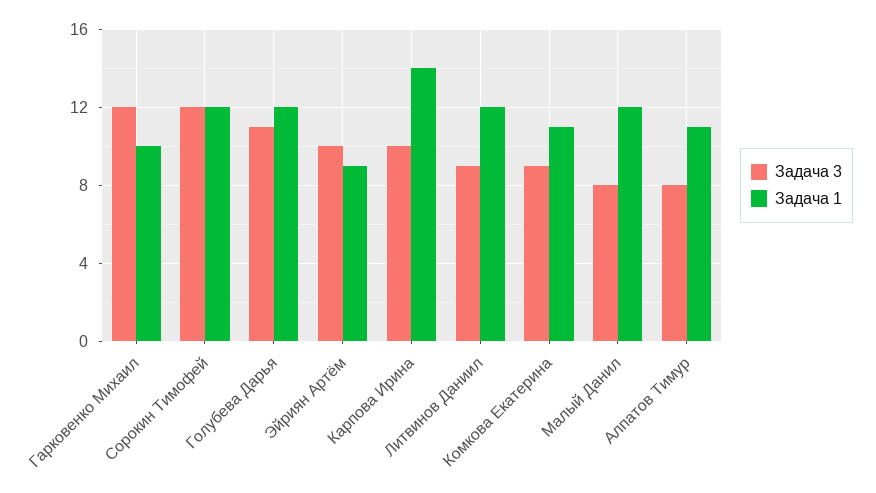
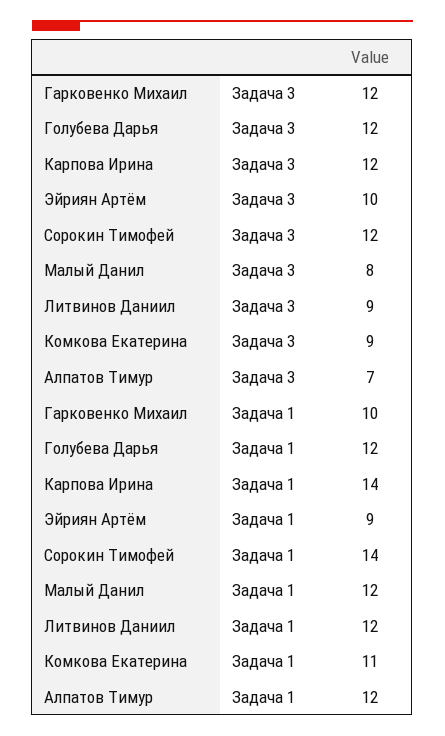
  {
    "Задача 3": {
      "Гарковенко Михаил": 12,
      "Сорокин Тимофей": 12,
-     "Голубева Дарья": 11,
+     "Голубева Дарья": 12,
      "Эйриян Артём": 10,
-     "Карпова Ирина": 10,
+     "Карпова Ирина": 12,
      "Литвинов Даниил": 9,
      "Комкова Екатерина": 9,
      "Малый Данил": 8,
-     "Алпатов Тимур": 8
+     "Алпатов Тимур": 7
    },
    "Задача 1": {
      "Гарковенко Михаил": 10,
-     "Сорокин Тимофей": 12,
+     "Сорокин Тимофей": 14,
      "Голубева Дарья": 12,
      "Эйриян Артём": 9,
      "Карпова Ирина": 14,
      "Литвинов Даниил": 12,
      "Комкова Екатерина": 11,
      "Малый Данил": 12,
-     "Алпатов Тимур": 11
+     "Алпатов Тимур": 12
    }
  }

